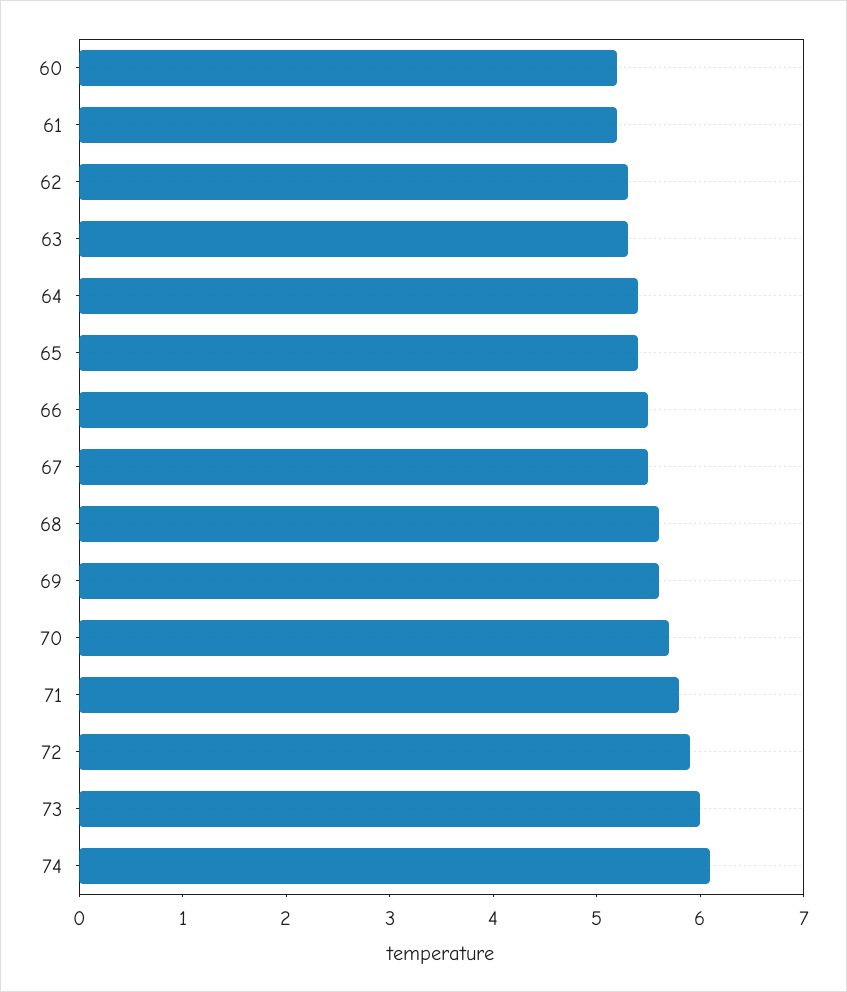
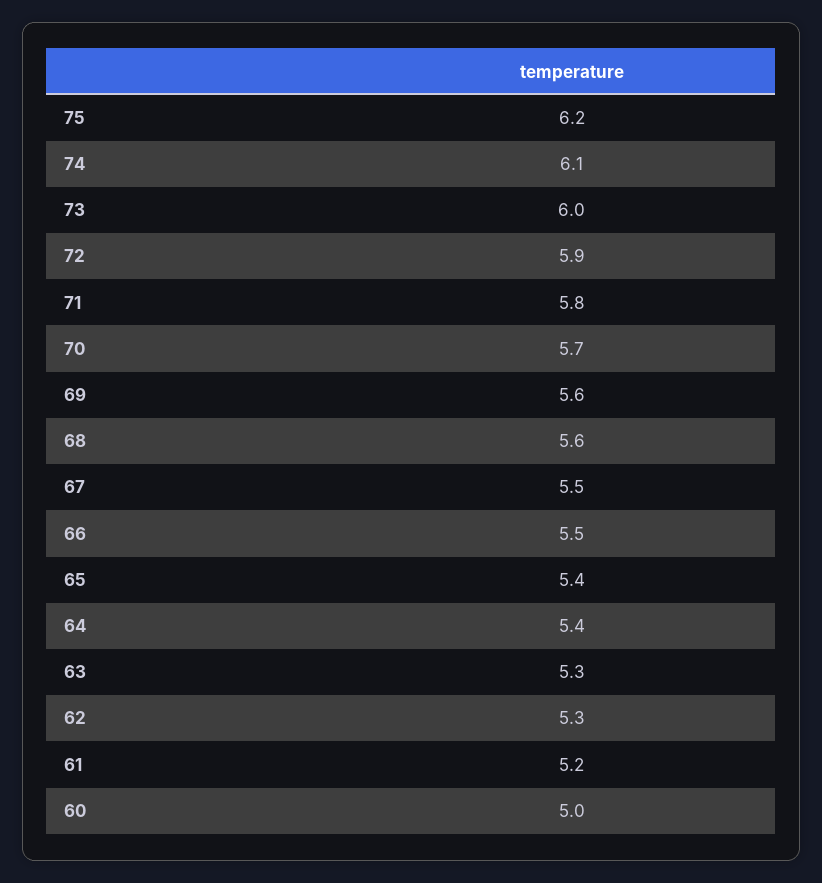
  {
-   "60": 5.2,
+   "60": 5,
    "61": 5.2,
    "62": 5.3,
    "63": 5.3,
    "64": 5.4,
    "65": 5.4,
    "66": 5.5,
    "67": 5.5,
    "68": 5.6,
    "69": 5.6,
    "70": 5.7,
    "71": 5.8,
    "72": 5.9,
    "73": 6,
-   "74": 6.1
+   "74": 6.1,
+   "75": 6.2
  }

